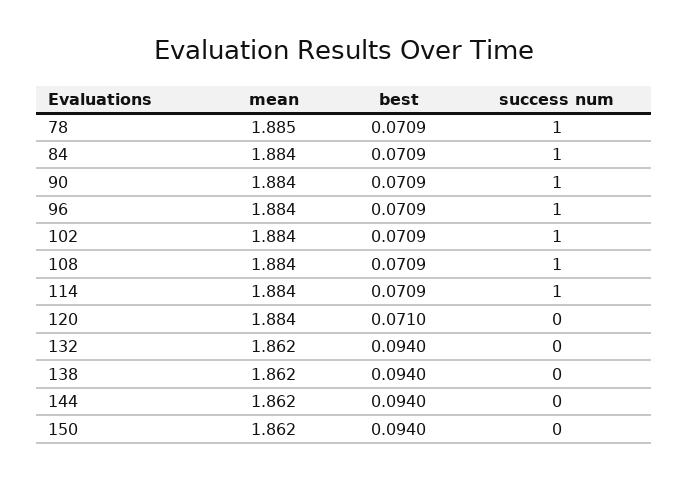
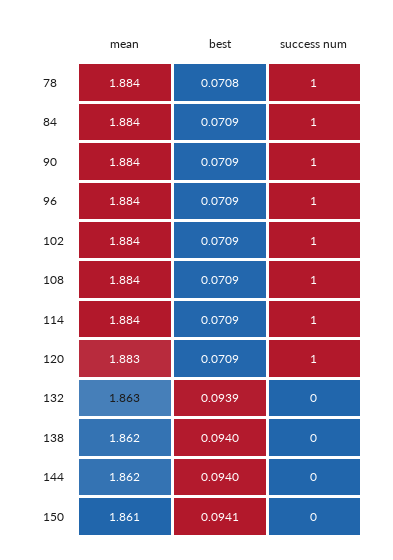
  {
    "mean": {
-     "78": 1.885,
+     "78": 1.884,
      "84": 1.884,
      "90": 1.884,
      "96": 1.884,
      "102": 1.884,
      "108": 1.884,
      "114": 1.884,
-     "120": 1.884,
+     "120": 1.883,
-     "132": 1.862,
+     "132": 1.863,
      "138": 1.862,
      "144": 1.862,
-     "150": 1.862
+     "150": 1.861
    },
    "best": {
-     "78": 0.0709,
+     "78": 0.0708,
      "84": 0.0709,
      "90": 0.0709,
      "96": 0.0709,
      "102": 0.0709,
      "108": 0.0709,
      "114": 0.0709,
-     "120": 0.071,
+     "120": 0.0709,
-     "132": 0.094,
+     "132": 0.0939,
      "138": 0.094,
      "144": 0.094,
-     "150": 0.094
+     "150": 0.0941
    },
    "success num": {
      "78": 1,
      "84": 1,
      "90": 1,
      "96": 1,
      "102": 1,
      "108": 1,
      "114": 1,
-     "120": 0,
+     "120": 1,
      "132": 0,
      "138": 0,
      "144": 0,
      "150": 0
    }
  }

